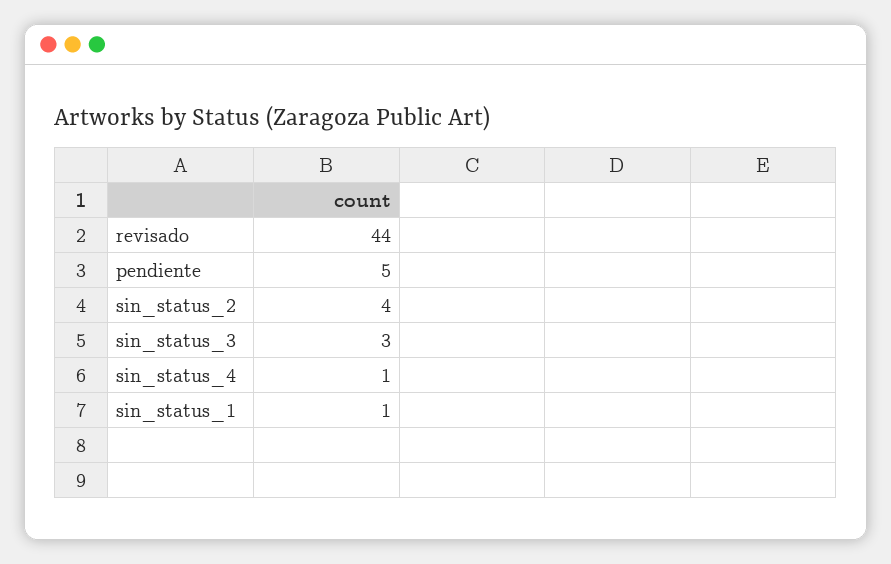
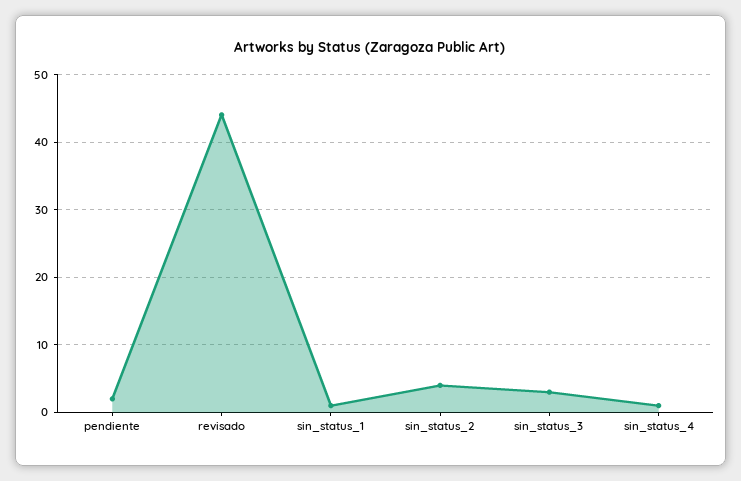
  {
    "revisado": 44,
-   "pendiente": 5,
+   "pendiente": 2,
    "sin_status_2": 4,
    "sin_status_3": 3,
    "sin_status_4": 1,
    "sin_status_1": 1
  }

